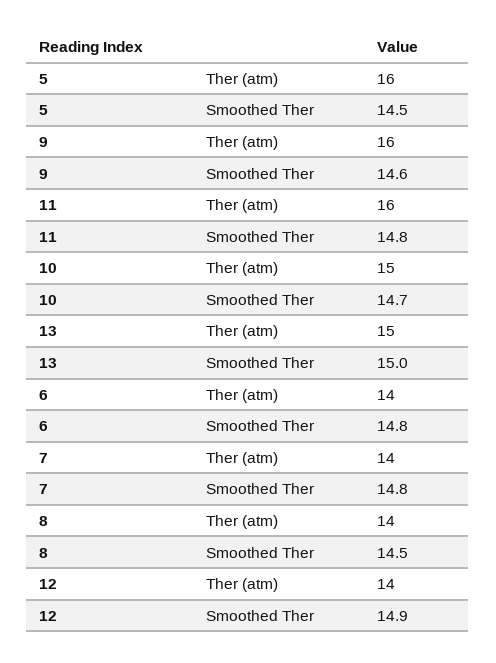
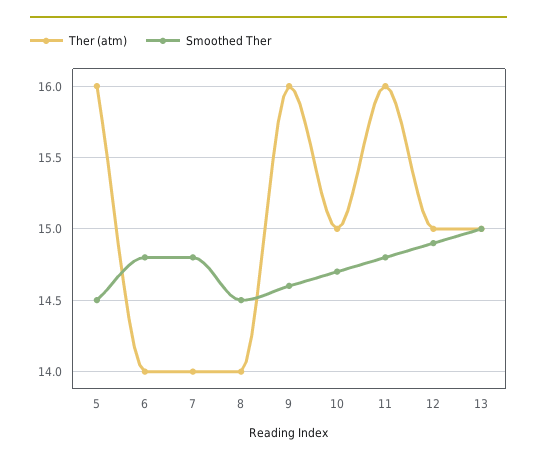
  {
    "Ther (atm)": {
      "5": 16,
      "9": 16,
      "11": 16,
      "10": 15,
      "13": 15,
      "6": 14,
      "7": 14,
      "8": 14,
-     "12": 14
+     "12": 15
    },
    "Smoothed Ther": {
      "5": 14.5,
      "9": 14.6,
      "11": 14.8,
      "10": 14.7,
      "13": 15,
      "6": 14.8,
      "7": 14.8,
      "8": 14.5,
      "12": 14.9
    }
  }

